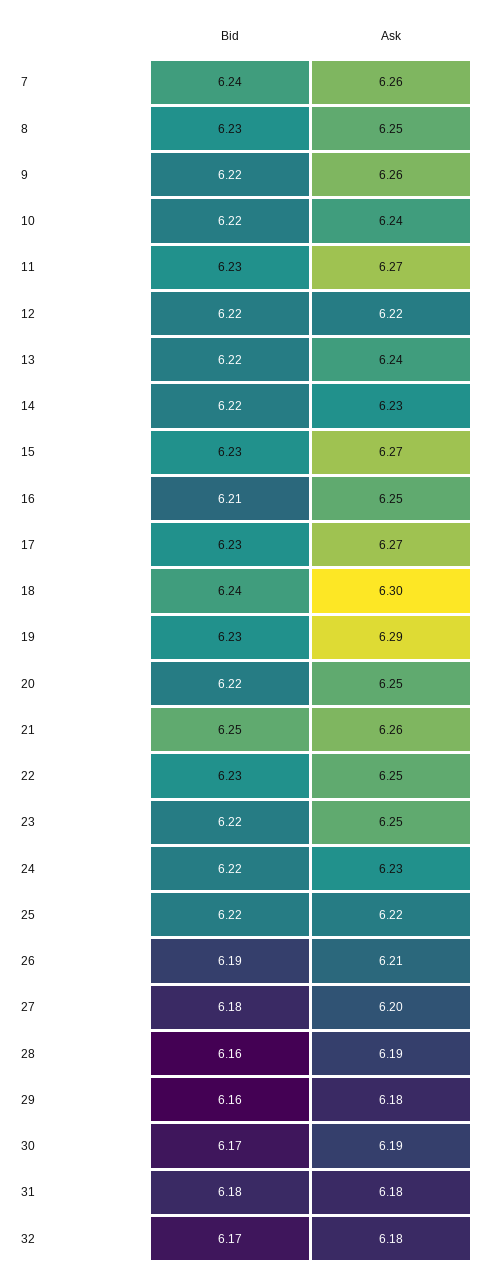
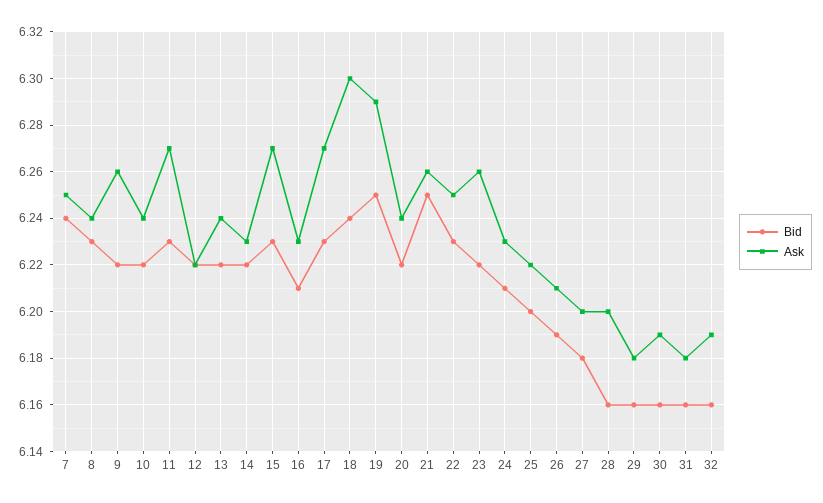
  {
    "Bid": {
      "7": 6.24,
      "8": 6.23,
      "9": 6.22,
      "10": 6.22,
      "11": 6.23,
      "12": 6.22,
      "13": 6.22,
      "14": 6.22,
      "15": 6.23,
      "16": 6.21,
      "17": 6.23,
      "18": 6.24,
-     "19": 6.23,
+     "19": 6.25,
      "20": 6.22,
      "21": 6.25,
      "22": 6.23,
      "23": 6.22,
-     "24": 6.22,
+     "24": 6.21,
-     "25": 6.22,
+     "25": 6.2,
      "26": 6.19,
      "27": 6.18,
      "28": 6.16,
      "29": 6.16,
-     "30": 6.17,
+     "30": 6.16,
-     "31": 6.18,
+     "31": 6.16,
-     "32": 6.17
+     "32": 6.16
    },
    "Ask": {
-     "7": 6.26,
+     "7": 6.25,
-     "8": 6.25,
+     "8": 6.24,
      "9": 6.26,
      "10": 6.24,
      "11": 6.27,
      "12": 6.22,
      "13": 6.24,
      "14": 6.23,
      "15": 6.27,
-     "16": 6.25,
+     "16": 6.23,
      "17": 6.27,
      "18": 6.3,
      "19": 6.29,
-     "20": 6.25,
+     "20": 6.24,
      "21": 6.26,
      "22": 6.25,
-     "23": 6.25,
+     "23": 6.26,
      "24": 6.23,
      "25": 6.22,
      "26": 6.21,
      "27": 6.2,
-     "28": 6.19,
+     "28": 6.2,
      "29": 6.18,
      "30": 6.19,
      "31": 6.18,
-     "32": 6.18
+     "32": 6.19
    }
  }

